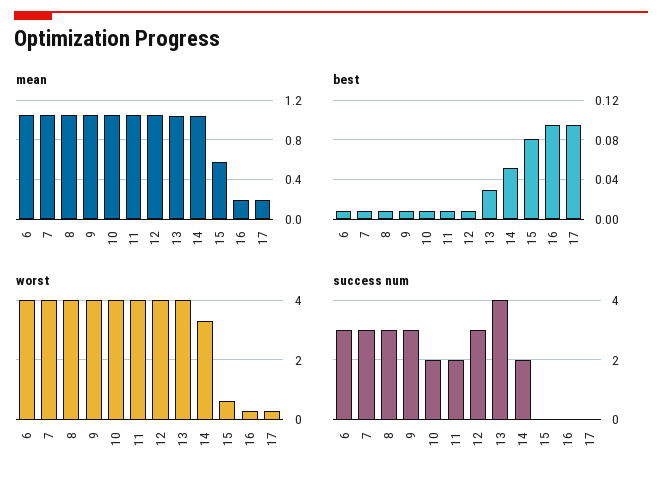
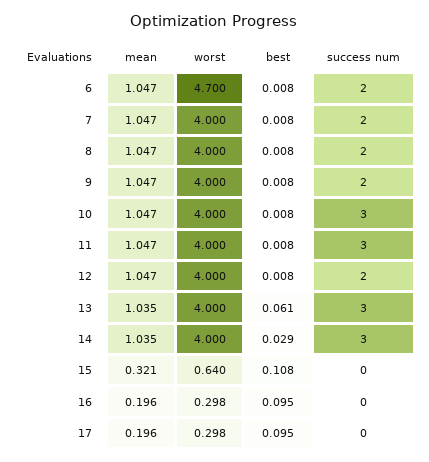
  {
    "mean": {
      "6": 1.047,
      "7": 1.047,
      "8": 1.047,
      "9": 1.047,
      "10": 1.047,
      "11": 1.047,
      "12": 1.047,
      "13": 1.035,
      "14": 1.035,
-     "15": 0.6,
+     "15": 0.321,
      "16": 0.196,
      "17": 0.196
    },
    "best": {
      "6": 0.008,
      "7": 0.008,
      "8": 0.008,
      "9": 0.008,
      "10": 0.008,
      "11": 0.008,
      "12": 0.008,
-     "13": 0.03,
+     "13": 0.061,
-     "14": 0.05,
+     "14": 0.029,
-     "15": 0.08,
+     "15": 0.108,
      "16": 0.095,
      "17": 0.095
    },
    "worst": {
-     "6": 4,
+     "6": 4.7,
      "7": 4,
      "8": 4,
      "9": 4,
      "10": 4,
      "11": 4,
      "12": 4,
      "13": 4,
-     "14": 3.25,
+     "14": 4,
      "15": 0.64,
      "16": 0.298,
      "17": 0.298
    },
    "success num": {
-     "6": 3,
+     "6": 2,
-     "7": 3,
+     "7": 2,
-     "8": 3,
+     "8": 2,
-     "9": 3,
+     "9": 2,
-     "10": 2,
+     "10": 3,
-     "11": 2,
+     "11": 3,
-     "12": 3,
+     "12": 2,
-     "13": 4,
+     "13": 3,
-     "14": 2,
+     "14": 3,
      "15": 0,
      "16": 0,
      "17": 0
    }
  }

